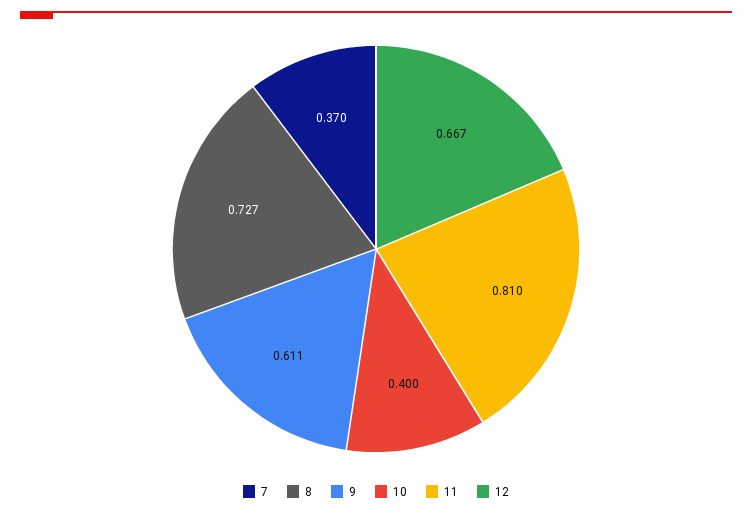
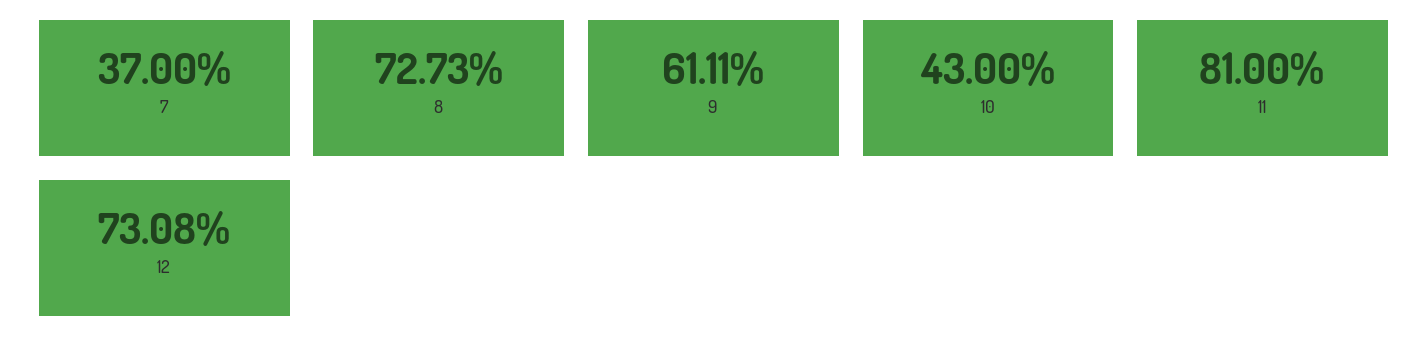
  {
    "7": 0.37,
    "8": 0.7273,
    "9": 0.6111,
-   "10": 0.4,
+   "10": 0.43,
    "11": 0.81,
-   "12": 0.667
+   "12": 0.7308
  }

